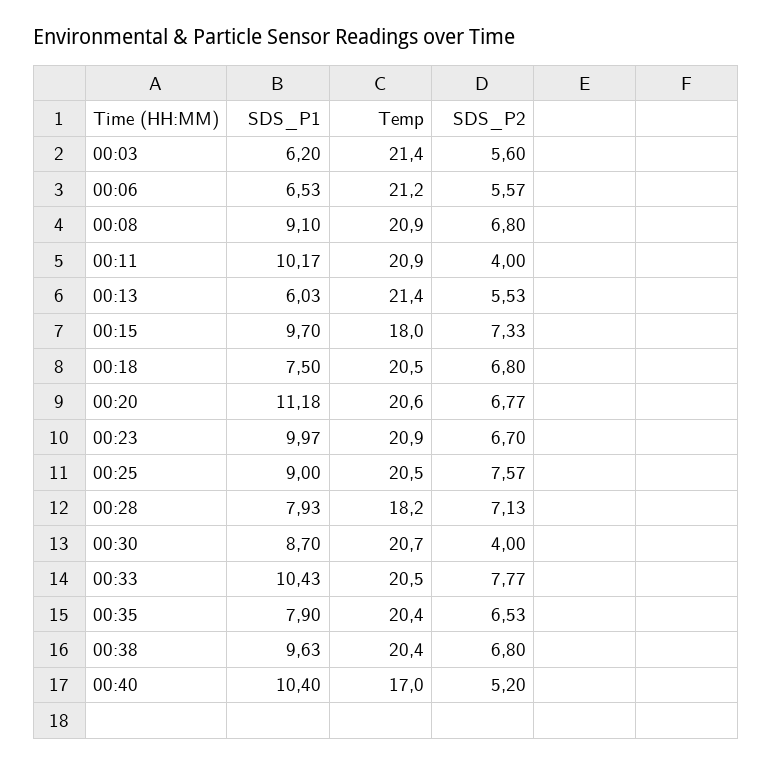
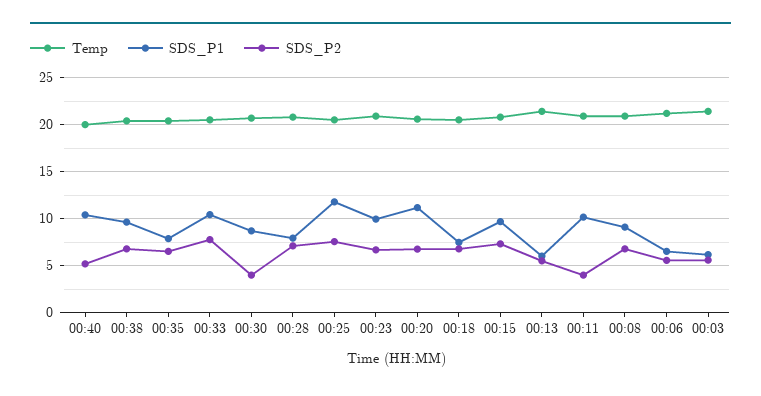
  {
    "SDS_P1": {
      "00:03": 6.2,
      "00:06": 6.53,
      "00:08": 9.1,
      "00:11": 10.17,
      "00:13": 6.03,
      "00:15": 9.7,
      "00:18": 7.5,
      "00:20": 11.18,
      "00:23": 9.97,
-     "00:25": 9,
+     "00:25": 12,
      "00:28": 7.93,
      "00:30": 8.7,
      "00:33": 10.43,
      "00:35": 7.9,
      "00:38": 9.63,
      "00:40": 10.4
    },
    "Temp": {
      "00:03": 21.4,
      "00:06": 21.2,
      "00:08": 20.9,
      "00:11": 20.9,
      "00:13": 21.4,
-     "00:15": 18,
+     "00:15": 21,
      "00:18": 20.5,
      "00:20": 20.6,
      "00:23": 20.9,
      "00:25": 20.5,
-     "00:28": 18.2,
+     "00:28": 21,
      "00:30": 20.7,
      "00:33": 20.5,
      "00:35": 20.4,
      "00:38": 20.4,
-     "00:40": 17
+     "00:40": 20
    },
    "SDS_P2": {
      "00:03": 5.6,
      "00:06": 5.57,
      "00:08": 6.8,
      "00:11": 4,
      "00:13": 5.53,
      "00:15": 7.33,
      "00:18": 6.8,
      "00:20": 6.77,
      "00:23": 6.7,
      "00:25": 7.57,
      "00:28": 7.13,
      "00:30": 4,
      "00:33": 7.77,
      "00:35": 6.53,
      "00:38": 6.8,
      "00:40": 5.2
    }
  }

